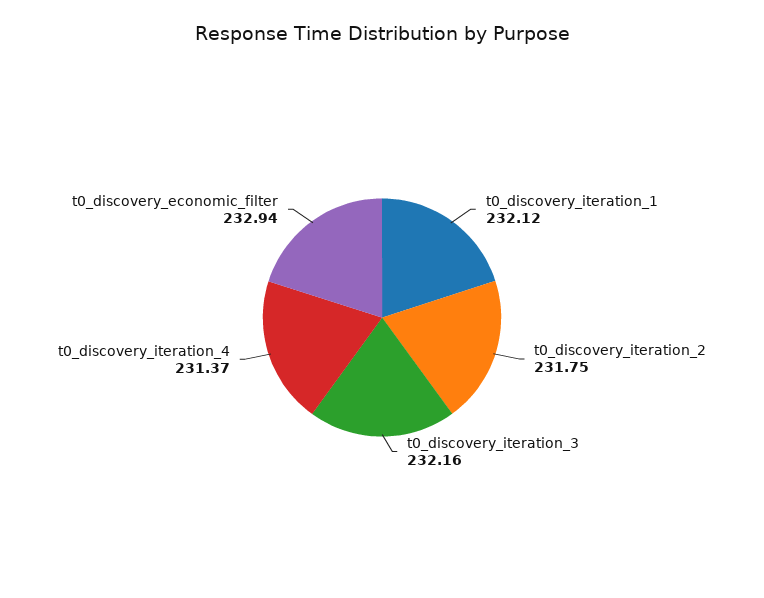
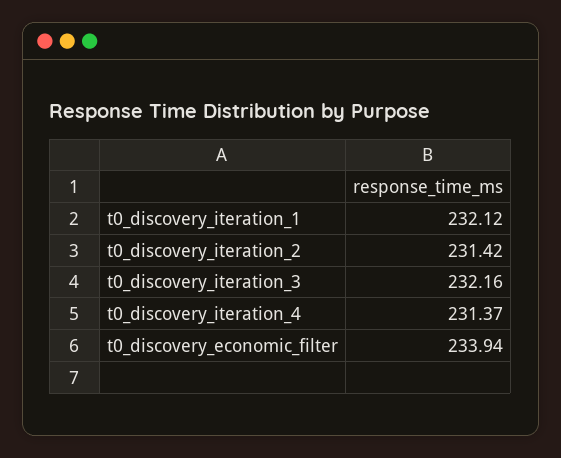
  {
    "t0_discovery_iteration_1": 232.12,
-   "t0_discovery_iteration_2": 231.75,
+   "t0_discovery_iteration_2": 231.42,
    "t0_discovery_iteration_3": 232.16,
    "t0_discovery_iteration_4": 231.37,
-   "t0_discovery_economic_filter": 232.94
+   "t0_discovery_economic_filter": 233.94
  }

